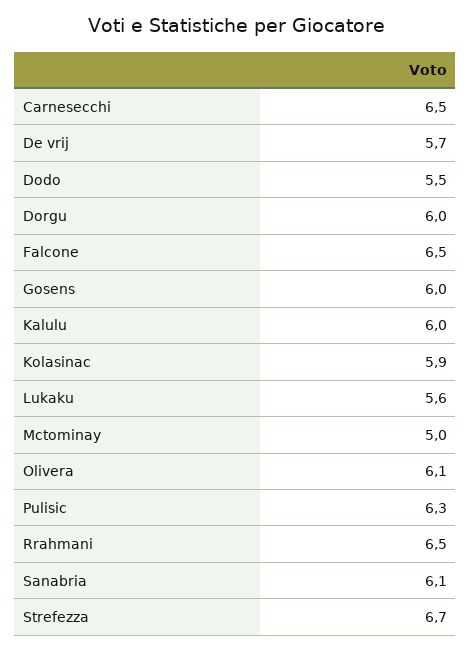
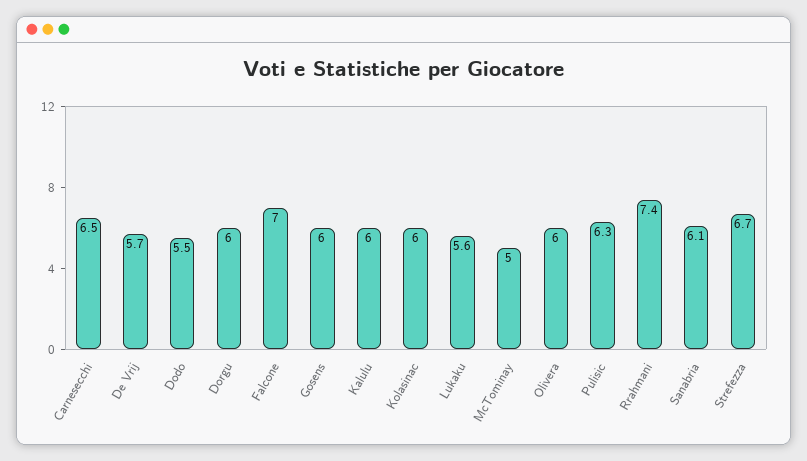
  {
    "Carnesecchi": 6.5,
    "De vrij": 5.7,
    "Dodo": 5.5,
    "Dorgu": 6,
-   "Falcone": 6.5,
+   "Falcone": 7,
    "Gosens": 6,
    "Kalulu": 6,
-   "Kolasinac": 5.9,
+   "Kolasinac": 6,
    "Lukaku": 5.6,
    "Mctominay": 5,
-   "Olivera": 6.1,
+   "Olivera": 6,
    "Pulisic": 6.3,
-   "Rrahmani": 6.5,
+   "Rrahmani": 7.4,
    "Sanabria": 6.1,
    "Strefezza": 6.7
  }

